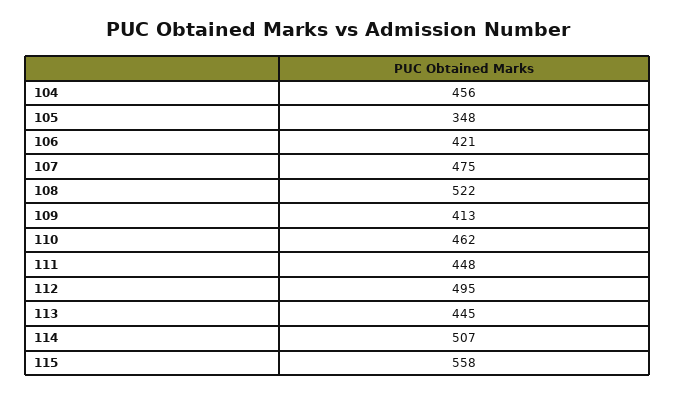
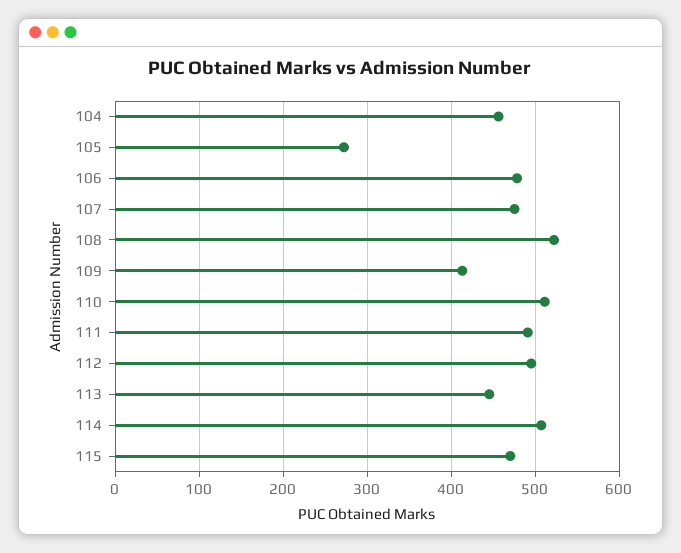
  {
    "104": 456,
-   "105": 348,
+   "105": 270,
-   "106": 421,
+   "106": 480,
    "107": 475,
    "108": 522,
    "109": 413,
-   "110": 462,
+   "110": 510,
-   "111": 448,
+   "111": 490,
    "112": 495,
    "113": 445,
    "114": 507,
-   "115": 558
+   "115": 470
  }

